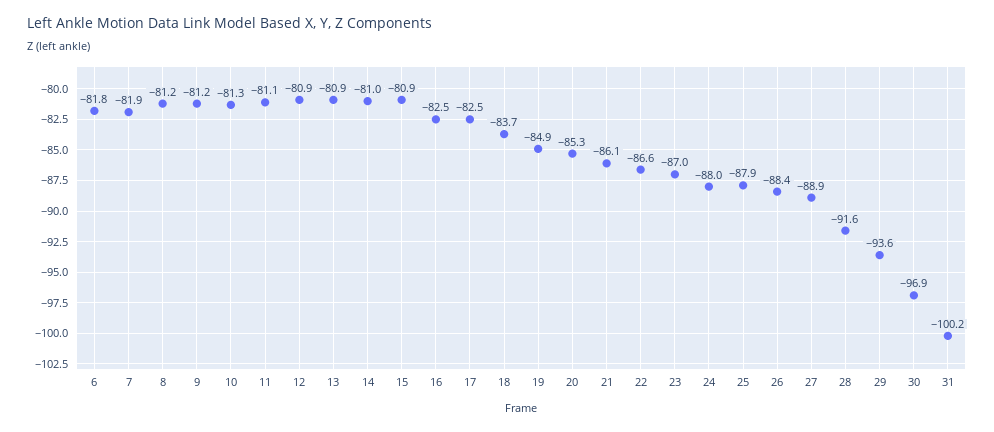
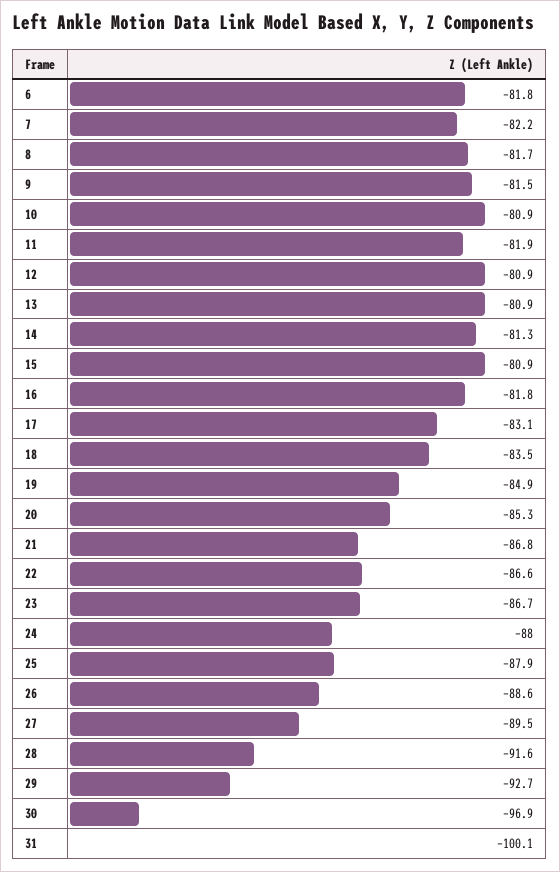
  {
    "6": -81.8,
-   "7": -81.9,
+   "7": -82.2,
-   "8": -81.2,
+   "8": -81.7,
-   "9": -81.2,
+   "9": -81.5,
-   "10": -81.3,
+   "10": -80.9,
-   "11": -81.1,
+   "11": -81.9,
    "12": -80.9,
    "13": -80.9,
-   "14": -81,
+   "14": -81.3,
    "15": -80.9,
-   "16": -82.5,
+   "16": -81.8,
-   "17": -82.5,
+   "17": -83.1,
-   "18": -83.7,
+   "18": -83.5,
    "19": -84.9,
    "20": -85.3,
-   "21": -86.1,
+   "21": -86.8,
    "22": -86.6,
-   "23": -87,
+   "23": -86.7,
    "24": -88,
    "25": -87.9,
-   "26": -88.4,
+   "26": -88.6,
-   "27": -88.9,
+   "27": -89.5,
    "28": -91.6,
-   "29": -93.6,
+   "29": -92.7,
    "30": -96.9,
-   "31": -100.2
+   "31": -100.1
  }

